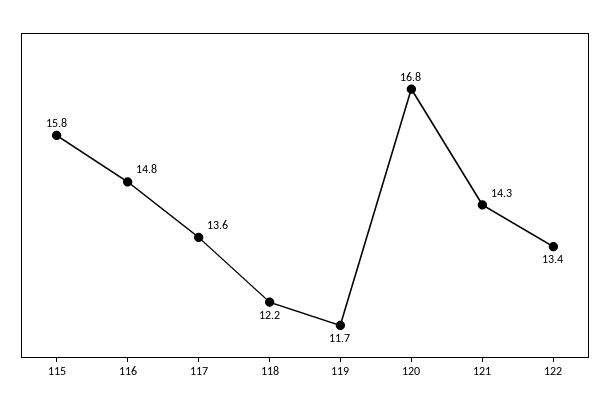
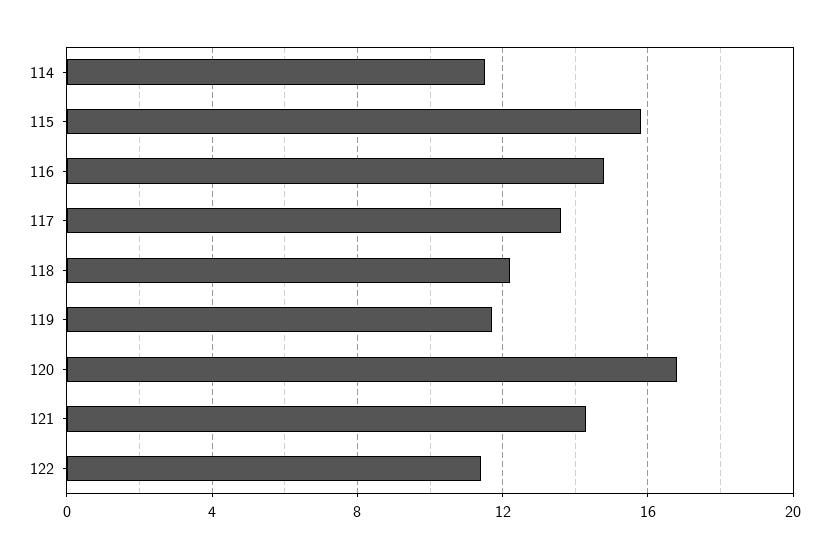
  {
    "115": 15.8,
    "116": 14.8,
    "117": 13.6,
    "118": 12.2,
    "119": 11.7,
    "120": 16.8,
    "121": 14.3,
-   "122": 13.4
+   "122": 11.5,
+   "114": 11.5
  }

